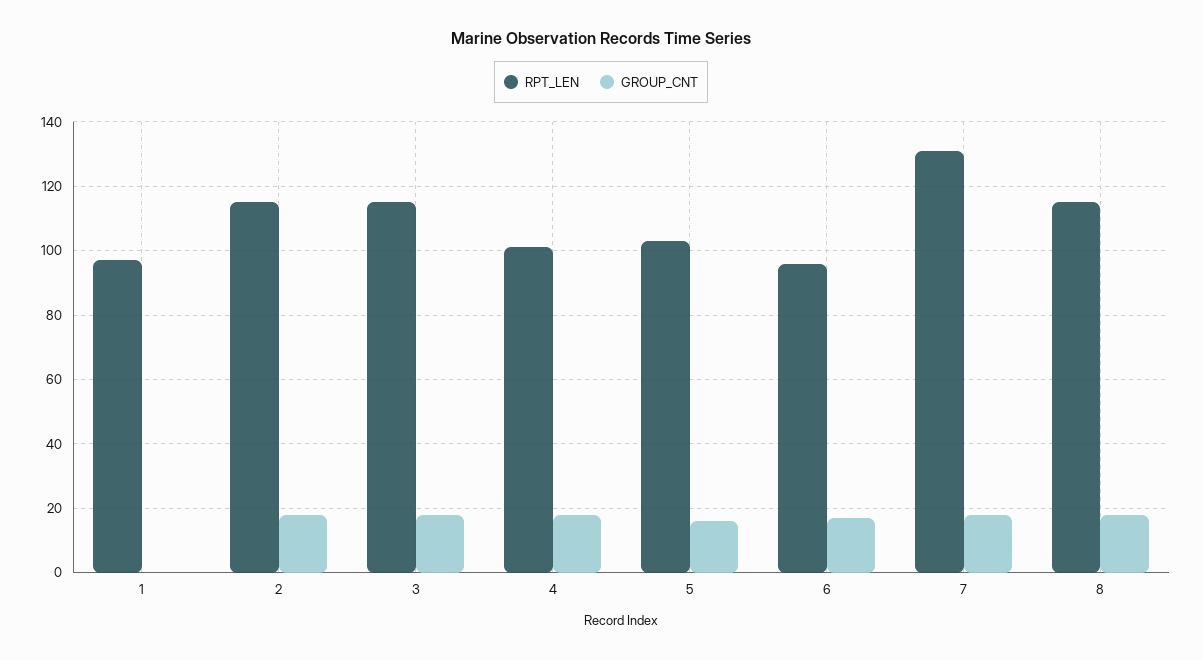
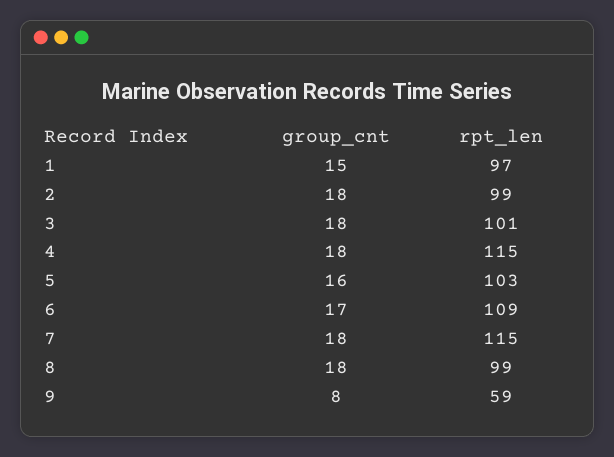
  {
    "RPT_LEN": {
      "1": 97,
-     "2": 115,
+     "2": 99,
-     "3": 115,
+     "3": 101,
-     "4": 100,
+     "4": 115,
      "5": 103,
-     "6": 95,
+     "6": 109,
-     "7": 130,
+     "7": 115,
-     "8": 115
+     "8": 99,
+     "9": 59
    },
    "GROUP_CNT": {
-     "1": 0,
+     "1": 15,
      "2": 18,
      "3": 18,
      "4": 18,
      "5": 16,
      "6": 17,
      "7": 18,
-     "8": 18
+     "8": 18,
+     "9": 8
    }
  }

